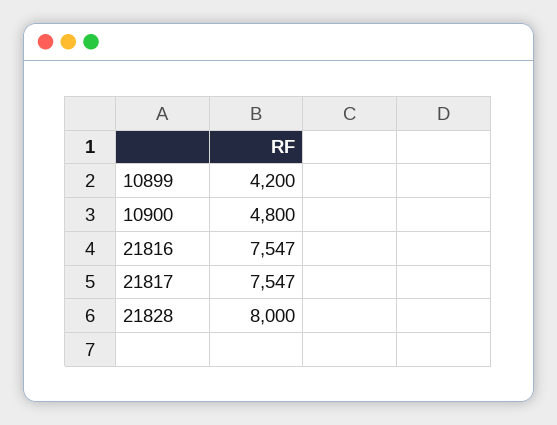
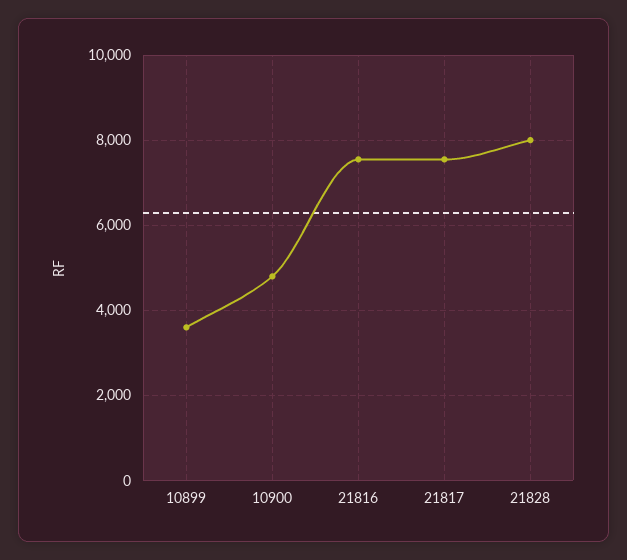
  {
-   "10899": 4200,
+   "10899": 3600,
    "10900": 4800,
    "21816": 7547,
    "21817": 7547,
    "21828": 8000
  }

